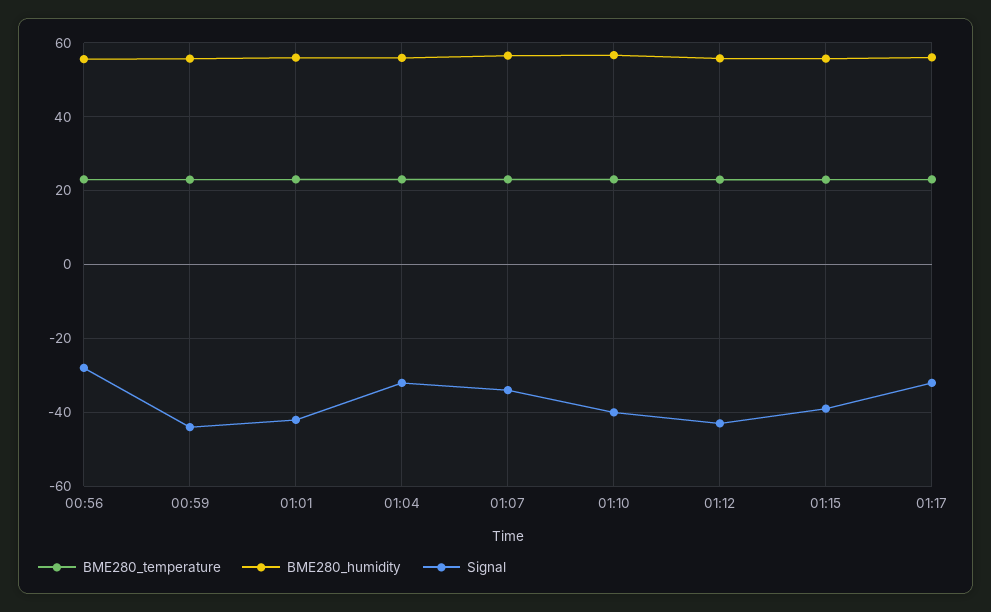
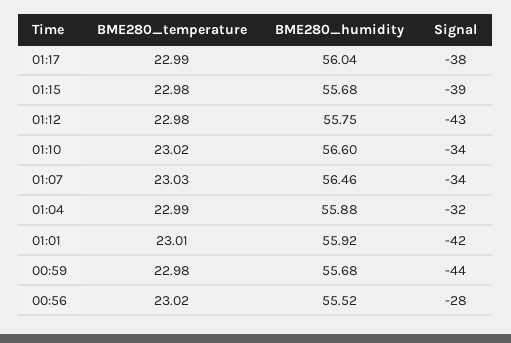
  {
    "BME280_temperature": {
      "00:56": 23.02,
      "00:59": 22.98,
      "01:01": 23.01,
      "01:04": 22.99,
      "01:07": 23.03,
      "01:10": 23.02,
      "01:12": 22.98,
      "01:15": 22.98,
      "01:17": 22.99
    },
    "BME280_humidity": {
      "00:56": 55.52,
      "00:59": 55.68,
      "01:01": 55.92,
      "01:04": 55.88,
      "01:07": 56.46,
      "01:10": 56.6,
      "01:12": 55.75,
      "01:15": 55.68,
      "01:17": 56.04
    },
    "Signal": {
      "00:56": -28,
      "00:59": -44,
      "01:01": -42,
      "01:04": -32,
      "01:07": -34,
-     "01:10": -40,
+     "01:10": -34,
      "01:12": -43,
      "01:15": -39,
-     "01:17": -32
+     "01:17": -38
    }
  }

